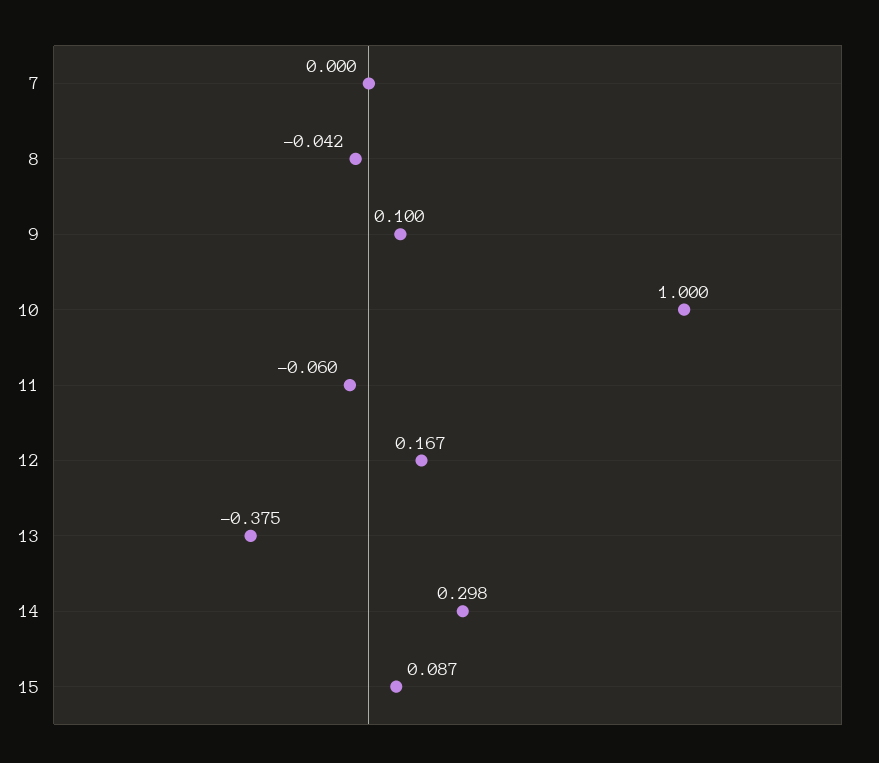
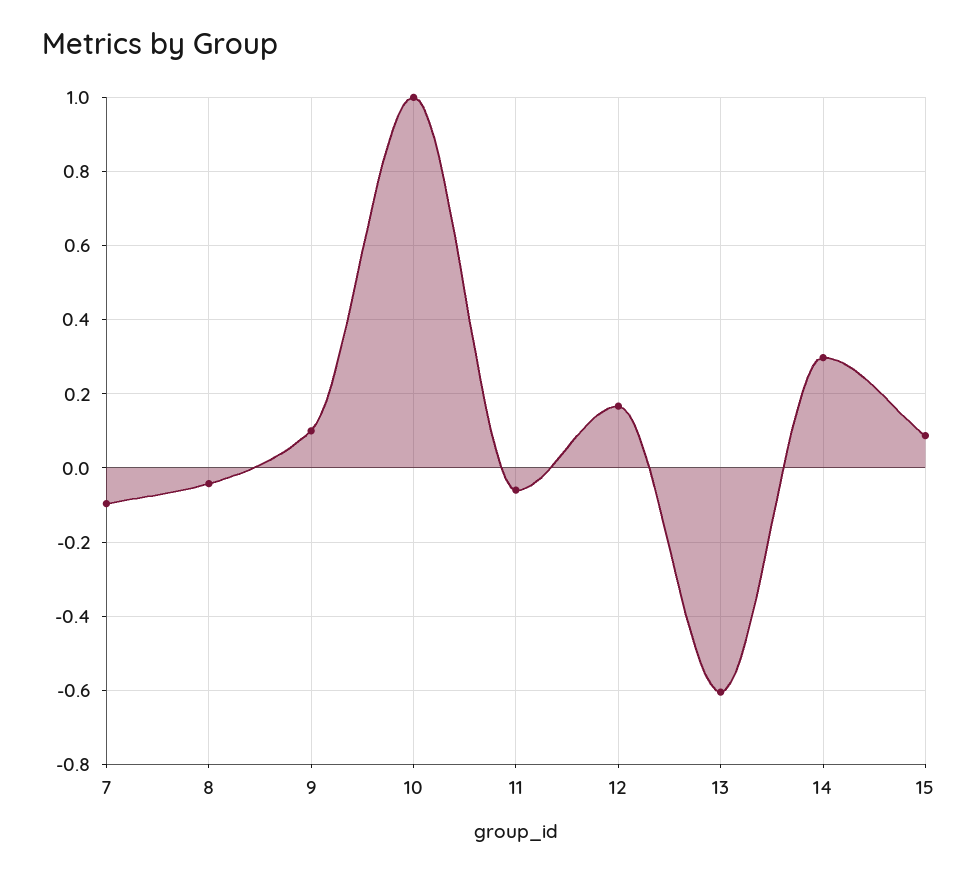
  {
-   "7": 0,
+   "7": -0.1,
    "8": -0.042,
    "9": 0.1,
    "10": 1,
    "11": -0.06,
    "12": 0.167,
-   "13": -0.375,
+   "13": -0.6,
    "14": 0.298,
    "15": 0.087
  }

